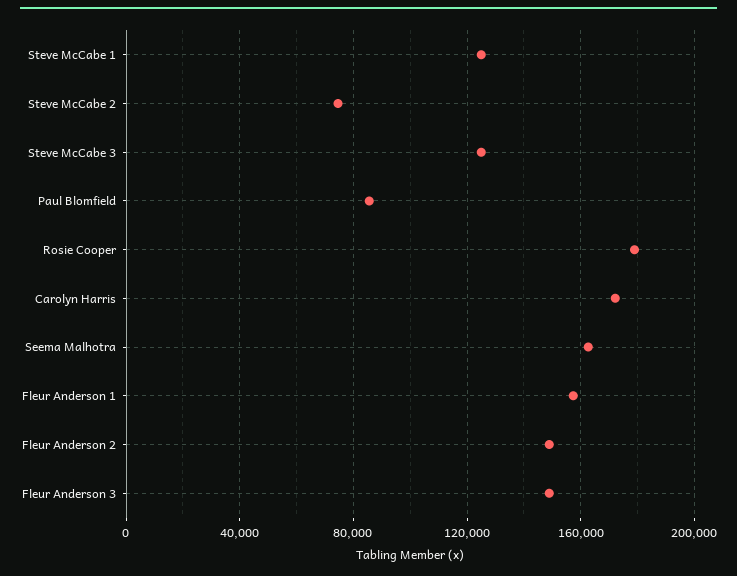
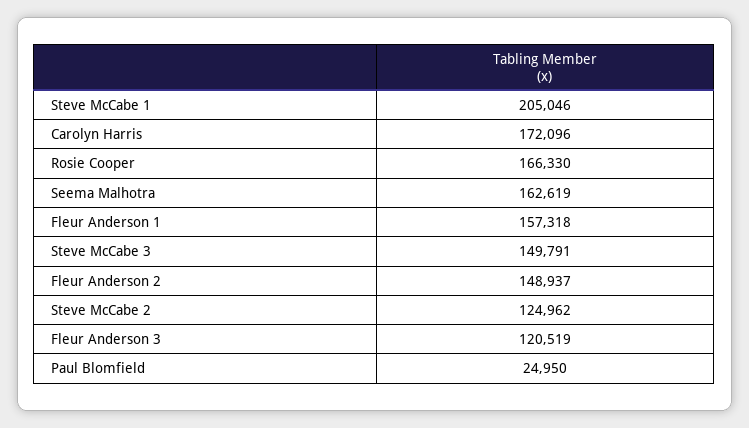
  {
-   "Steve McCabe 1": 125000,
+   "Steve McCabe 1": 205046,
-   "Steve McCabe 2": 75000,
+   "Steve McCabe 2": 124962,
-   "Steve McCabe 3": 125000,
+   "Steve McCabe 3": 149791,
-   "Paul Blomfield": 85000,
+   "Paul Blomfield": 24950,
-   "Rosie Cooper": 180000,
+   "Rosie Cooper": 166330,
    "Carolyn Harris": 172096,
    "Seema Malhotra": 162619,
    "Fleur Anderson 1": 157318,
    "Fleur Anderson 2": 148937,
-   "Fleur Anderson 3": 150000
+   "Fleur Anderson 3": 120519
  }

